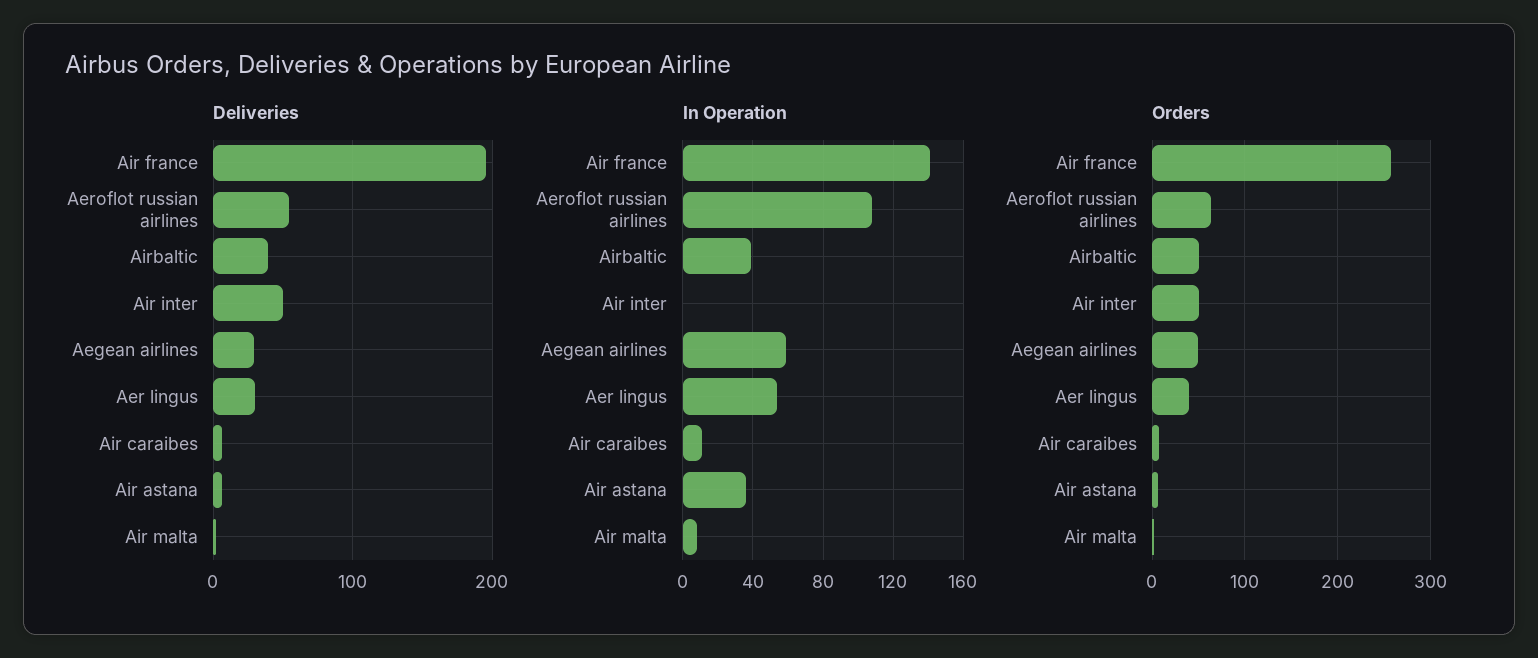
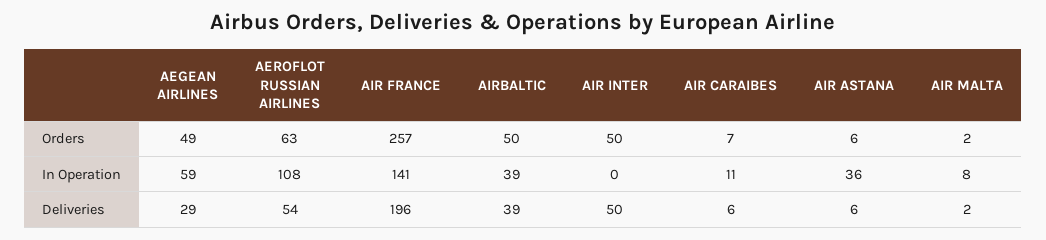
  {
    "Deliveries": {
      "Air france": 196,
      "Aeroflot russian airlines": 54,
      "Airbaltic": 39,
      "Air inter": 50,
      "Aegean airlines": 29,
-     "Aer lingus": 30,
      "Air caraibes": 6,
      "Air astana": 6,
      "Air malta": 2
    },
    "In Operation": {
      "Air france": 141,
      "Aeroflot russian airlines": 108,
      "Airbaltic": 39,
      "Air inter": 0,
      "Aegean airlines": 59,
-     "Aer lingus": 55,
      "Air caraibes": 11,
      "Air astana": 36,
      "Air malta": 8
    },
    "Orders": {
      "Air france": 257,
      "Aeroflot russian airlines": 63,
      "Airbaltic": 50,
      "Air inter": 50,
      "Aegean airlines": 49,
-     "Aer lingus": 40,
      "Air caraibes": 7,
      "Air astana": 6,
      "Air malta": 2
    }
  }

